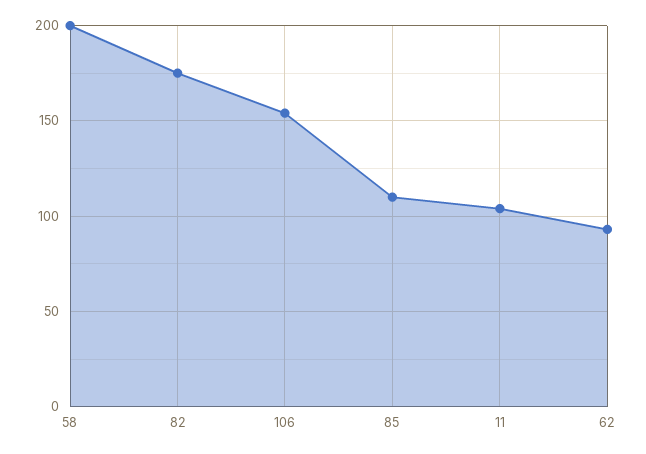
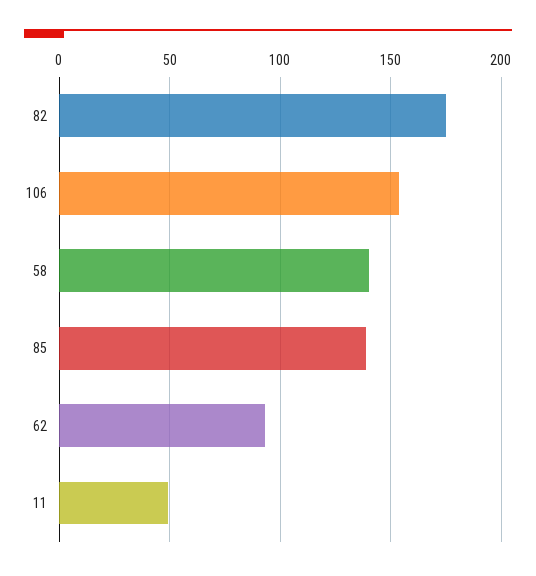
  {
-   "58": 200,
+   "58": 140,
    "82": 175,
    "106": 155,
-   "85": 110,
+   "85": 140,
-   "11": 105,
+   "11": 50,
    "62": 95
  }

